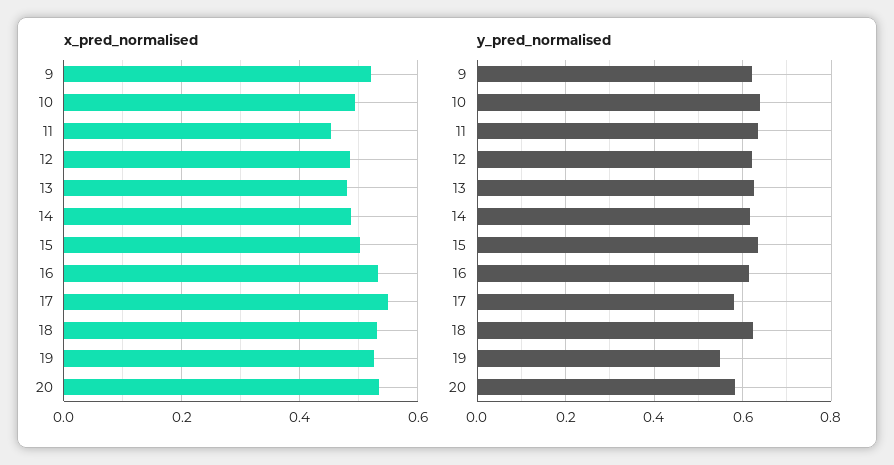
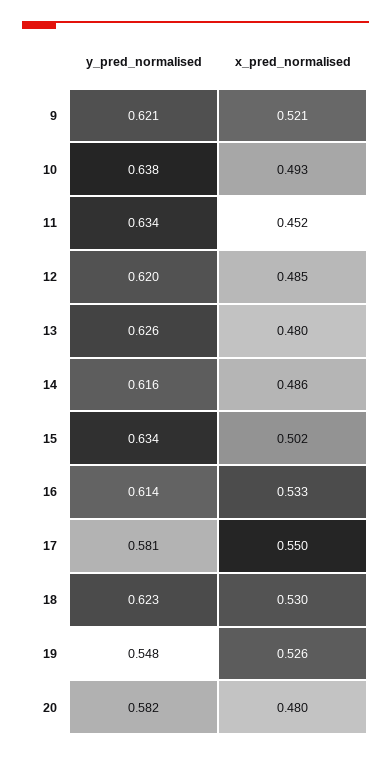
  {
    "x_pred_normalised": {
      "9": 0.521,
      "10": 0.493,
      "11": 0.452,
      "12": 0.485,
      "13": 0.48,
      "14": 0.486,
      "15": 0.502,
      "16": 0.533,
      "17": 0.55,
      "18": 0.53,
      "19": 0.526,
-     "20": 0.54
+     "20": 0.48
    },
    "y_pred_normalised": {
      "9": 0.621,
      "10": 0.638,
      "11": 0.634,
      "12": 0.62,
      "13": 0.626,
      "14": 0.616,
      "15": 0.634,
      "16": 0.614,
      "17": 0.581,
      "18": 0.623,
      "19": 0.548,
      "20": 0.582
    }
  }

